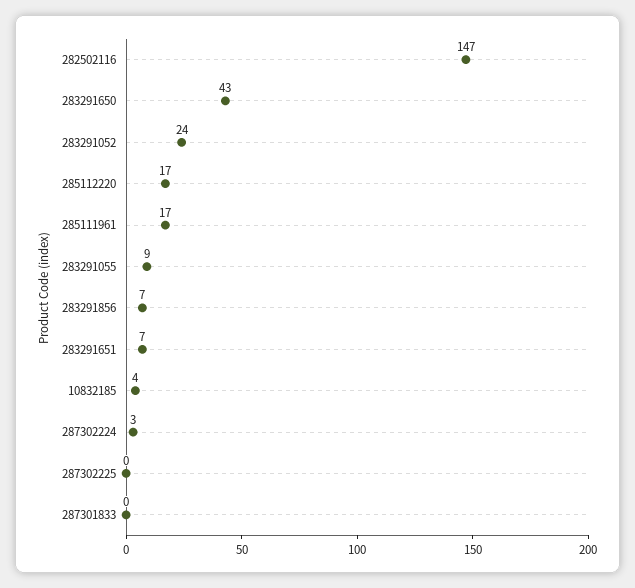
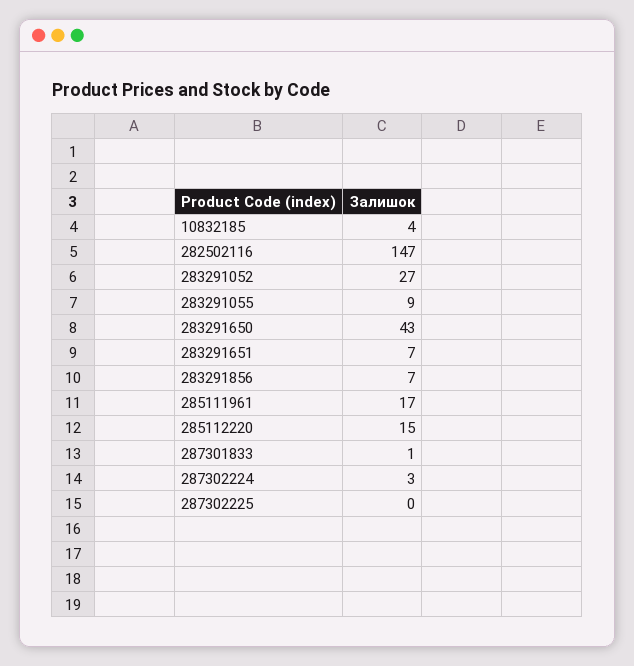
  {
    "282502116": 147,
    "283291650": 43,
-   "283291052": 24,
+   "283291052": 27,
-   "285112220": 17,
+   "285112220": 15,
    "285111961": 17,
    "283291055": 9,
    "283291856": 7,
    "283291651": 7,
    "10832185": 4,
    "287302224": 3,
    "287302225": 0,
-   "287301833": 0
+   "287301833": 1
  }

